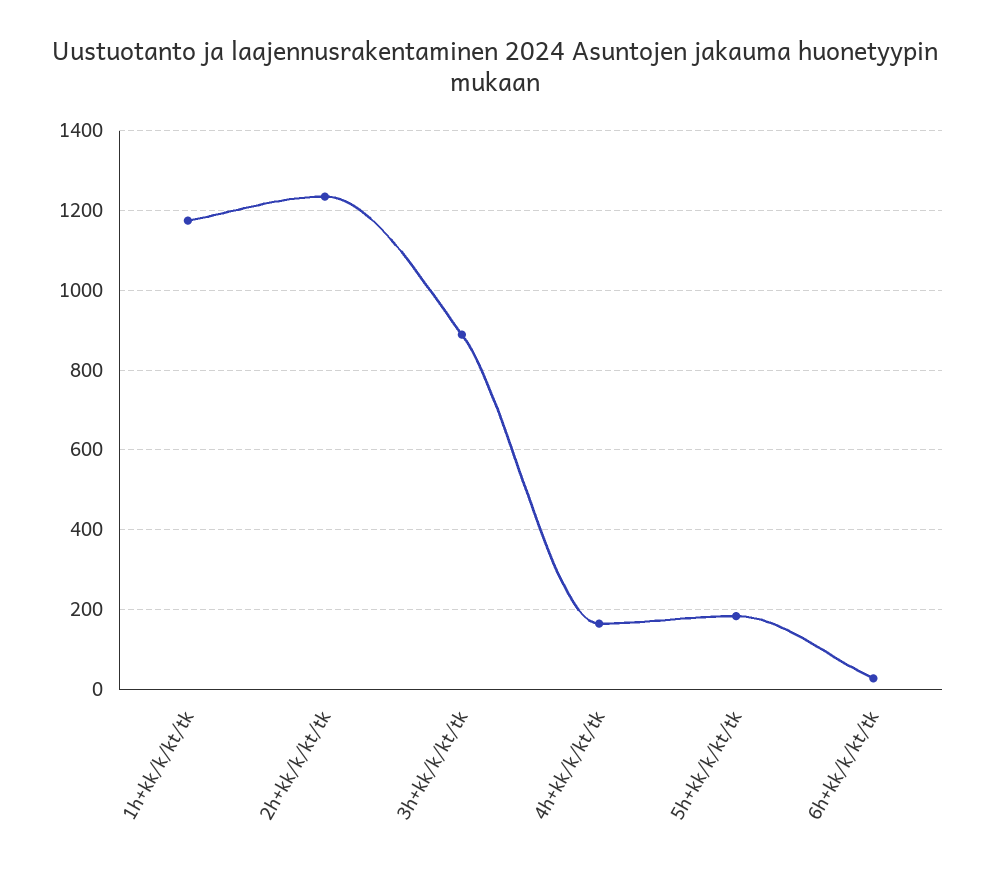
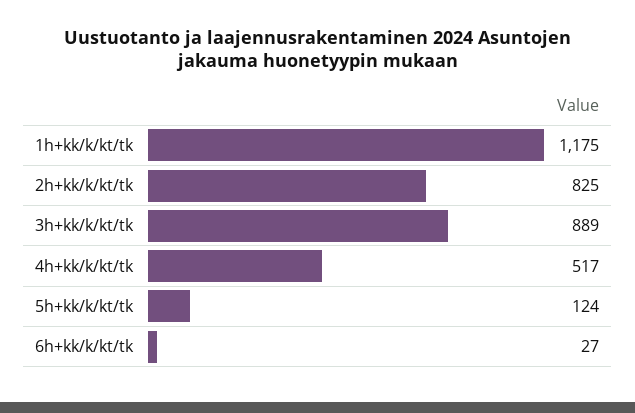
  {
    "1h+kk/k/kt/tk": 1175,
-   "2h+kk/k/kt/tk": 1240,
+   "2h+kk/k/kt/tk": 825,
    "3h+kk/k/kt/tk": 889,
-   "4h+kk/k/kt/tk": 160,
+   "4h+kk/k/kt/tk": 517,
-   "5h+kk/k/kt/tk": 180,
+   "5h+kk/k/kt/tk": 124,
    "6h+kk/k/kt/tk": 27
  }

